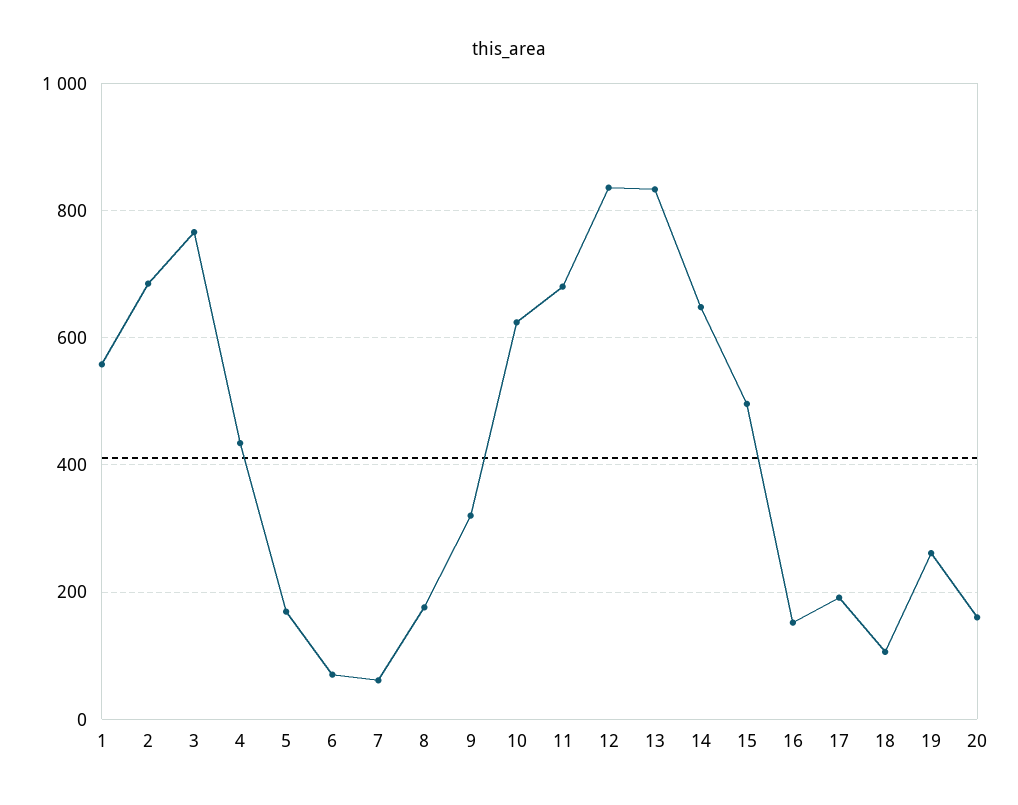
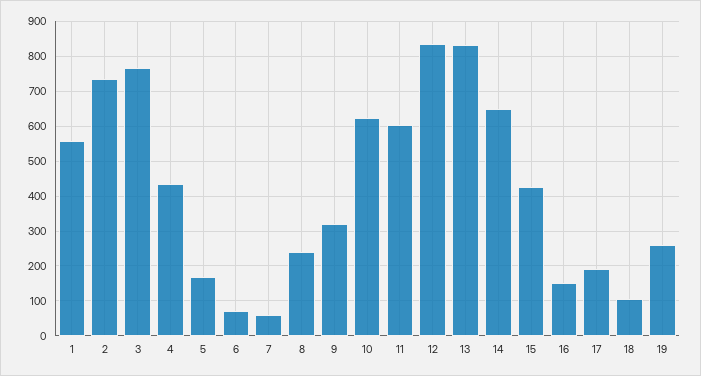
  {
    "1": 560,
-   "2": 680,
+   "2": 740,
    "3": 760,
    "4": 440,
    "5": 160,
    "6": 80,
    "7": 60,
-   "8": 180,
+   "8": 240,
    "9": 320,
    "10": 620,
-   "11": 680,
+   "11": 600,
    "12": 840,
    "13": 840,
    "14": 640,
-   "15": 500,
+   "15": 420,
    "16": 160,
    "17": 200,
    "18": 100,
-   "19": 260,
+   "19": 260
-   "20": 160
  }

